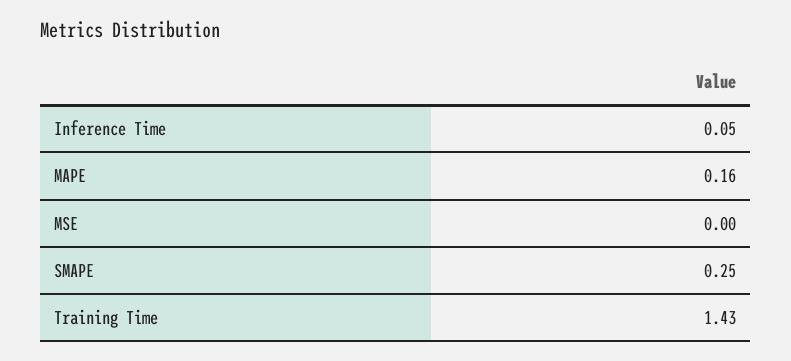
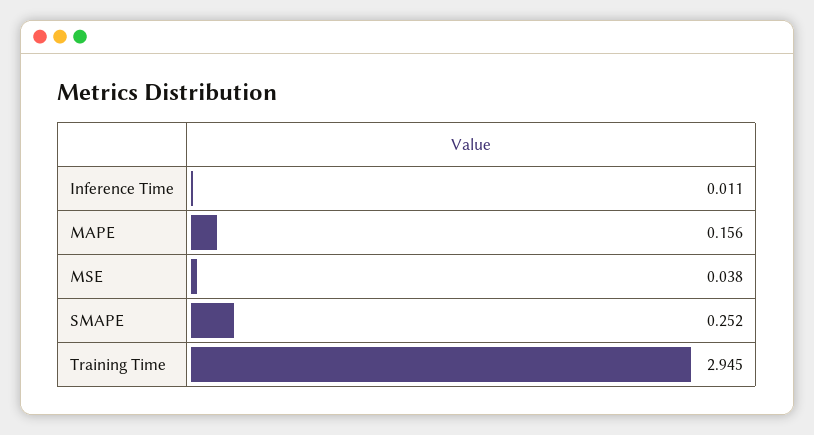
  {
-   "Inference Time": 0.05,
+   "Inference Time": 0.011,
    "MAPE": 0.156,
-   "MSE": 0,
+   "MSE": 0.038,
    "SMAPE": 0.252,
-   "Training Time": 1.43
+   "Training Time": 2.945
  }

